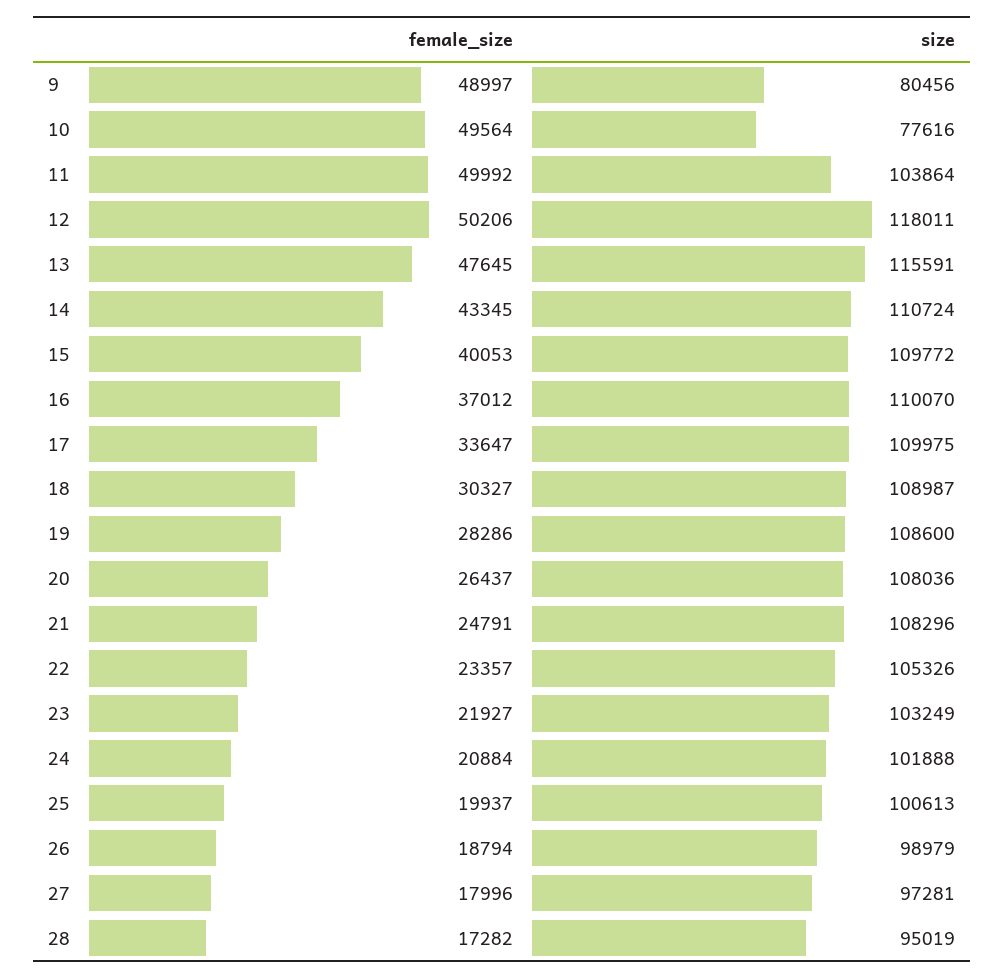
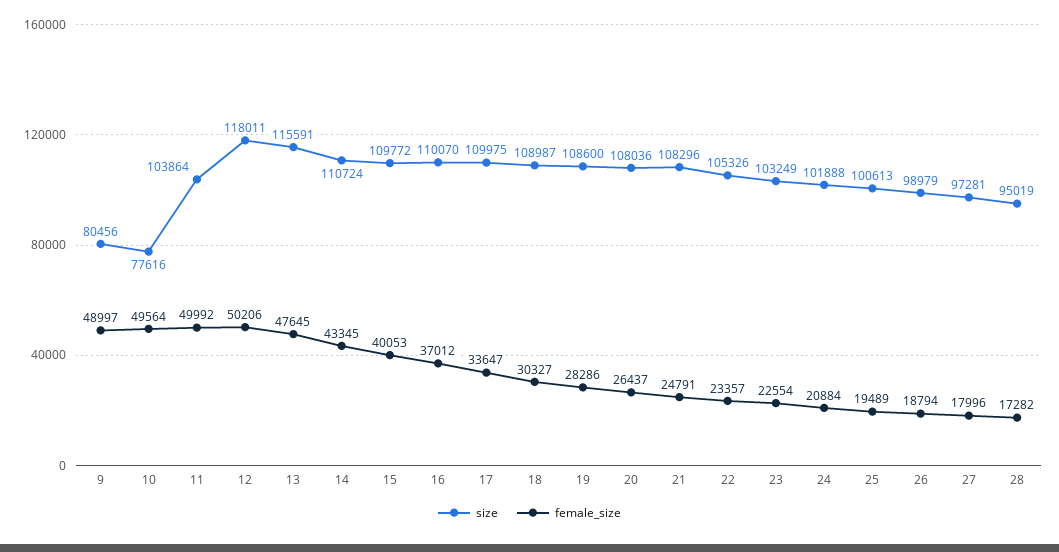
  {
    "female_size": {
      "9": 48997,
      "10": 49564,
      "11": 49992,
      "12": 50206,
      "13": 47645,
      "14": 43345,
      "15": 40053,
      "16": 37012,
      "17": 33647,
      "18": 30327,
      "19": 28286,
      "20": 26437,
      "21": 24791,
      "22": 23357,
-     "23": 21927,
+     "23": 22554,
      "24": 20884,
-     "25": 19937,
+     "25": 19489,
      "26": 18794,
      "27": 17996,
      "28": 17282
    },
    "size": {
      "9": 80456,
      "10": 77616,
      "11": 103864,
      "12": 118011,
      "13": 115591,
      "14": 110724,
      "15": 109772,
      "16": 110070,
      "17": 109975,
      "18": 108987,
      "19": 108600,
      "20": 108036,
      "21": 108296,
      "22": 105326,
      "23": 103249,
      "24": 101888,
      "25": 100613,
      "26": 98979,
      "27": 97281,
      "28": 95019
    }
  }

